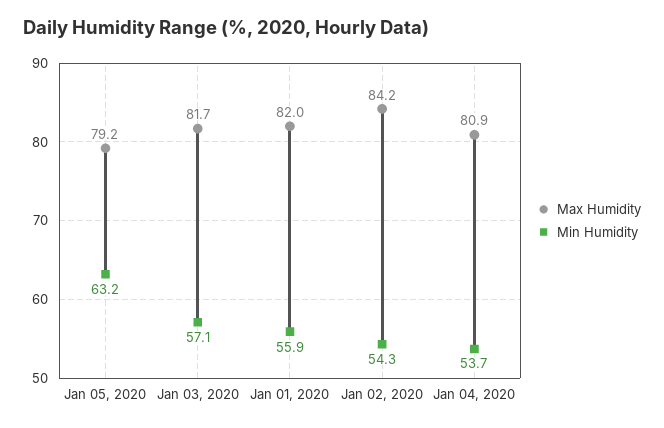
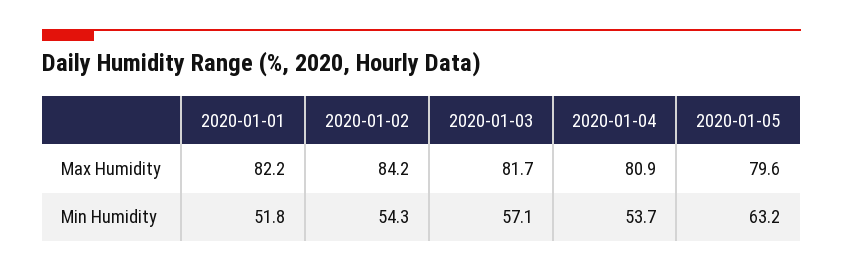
  {
    "Max Humidity": {
-     "Jan 05, 2020": 79.2,
+     "Jan 05, 2020": 79.6,
      "Jan 03, 2020": 81.7,
-     "Jan 01, 2020": 82,
+     "Jan 01, 2020": 82.2,
      "Jan 02, 2020": 84.2,
      "Jan 04, 2020": 80.9
    },
    "Min Humidity": {
      "Jan 05, 2020": 63.2,
      "Jan 03, 2020": 57.1,
-     "Jan 01, 2020": 55.9,
+     "Jan 01, 2020": 51.8,
      "Jan 02, 2020": 54.3,
      "Jan 04, 2020": 53.7
    }
  }

